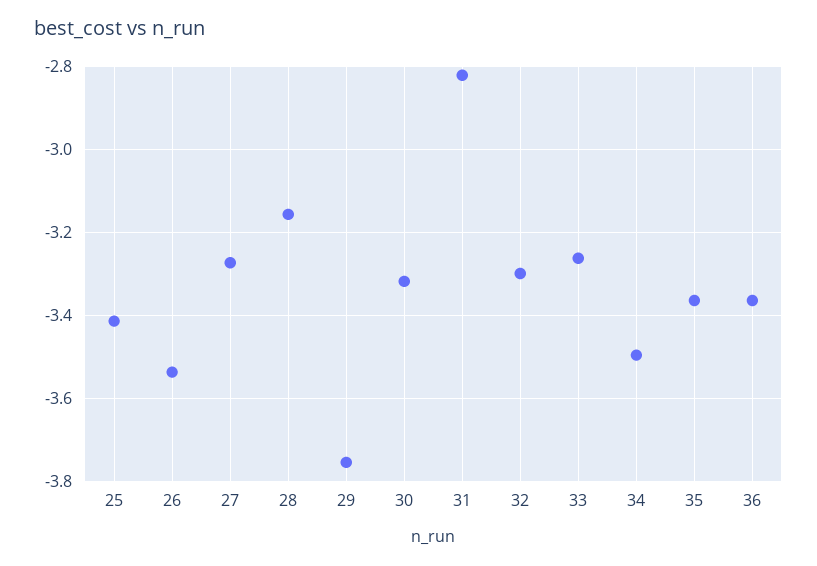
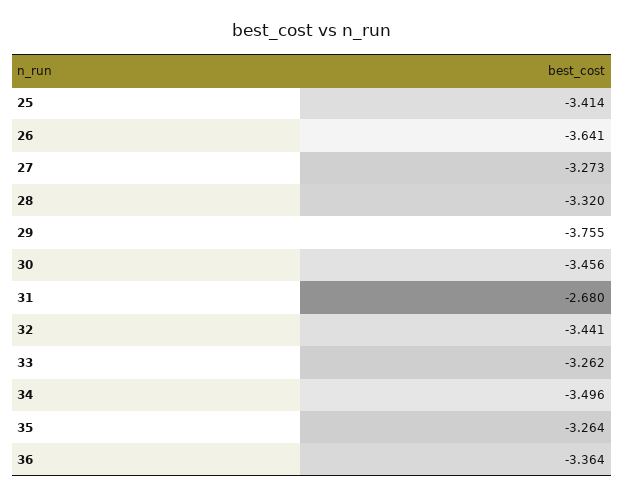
  {
    "25": -3.414,
-   "26": -3.54,
+   "26": -3.641,
    "27": -3.273,
-   "28": -3.16,
+   "28": -3.32,
    "29": -3.755,
-   "30": -3.32,
+   "30": -3.456,
-   "31": -2.82,
+   "31": -2.68,
-   "32": -3.3,
+   "32": -3.441,
    "33": -3.262,
    "34": -3.496,
-   "35": -3.36,
+   "35": -3.264,
    "36": -3.364
  }

